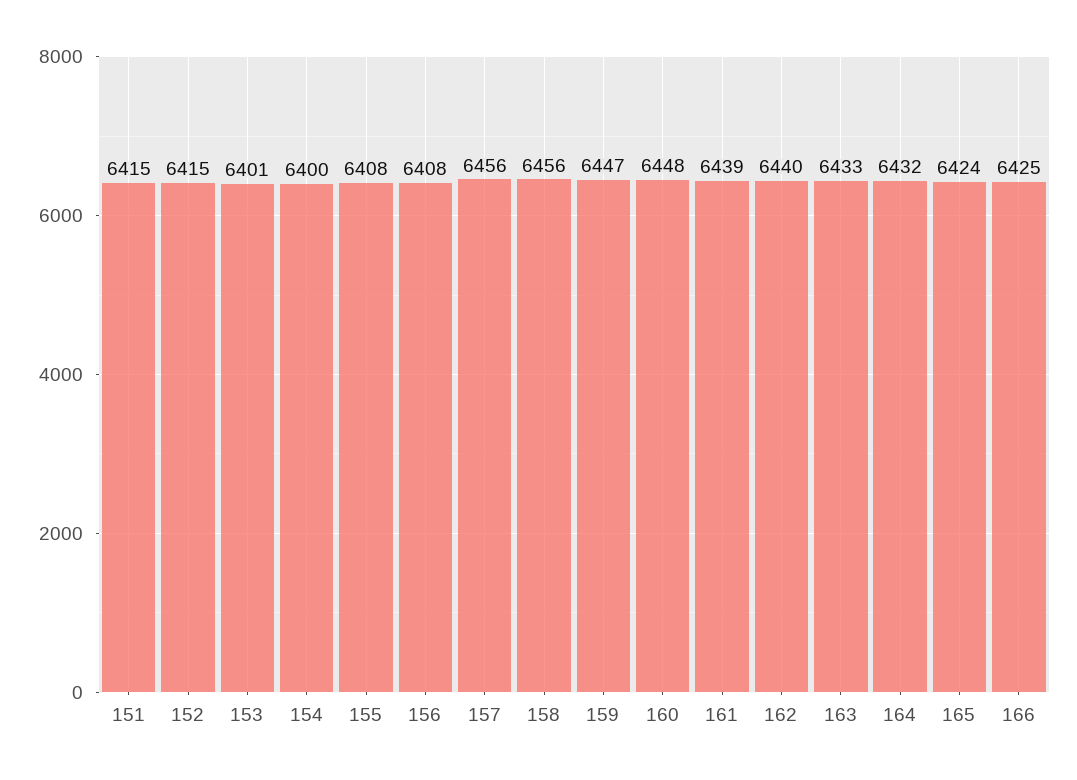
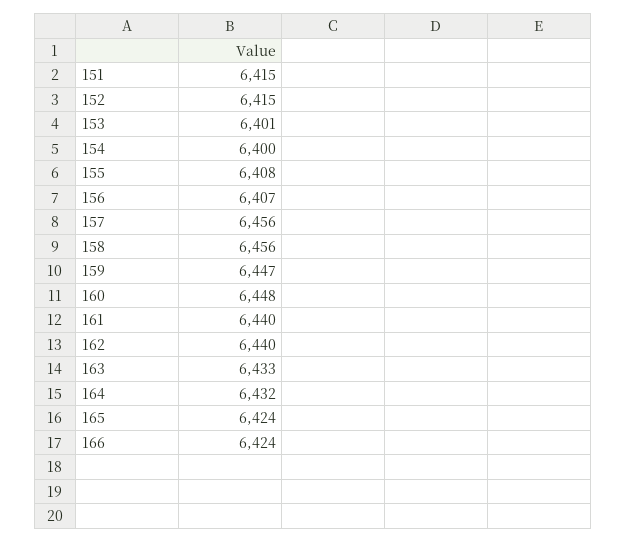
  {
    "151": 6415,
    "152": 6415,
    "153": 6401,
    "154": 6400,
    "155": 6408,
-   "156": 6408,
+   "156": 6407,
    "157": 6456,
    "158": 6456,
    "159": 6447,
    "160": 6448,
-   "161": 6439,
+   "161": 6440,
    "162": 6440,
    "163": 6433,
    "164": 6432,
    "165": 6424,
-   "166": 6425
+   "166": 6424
  }

